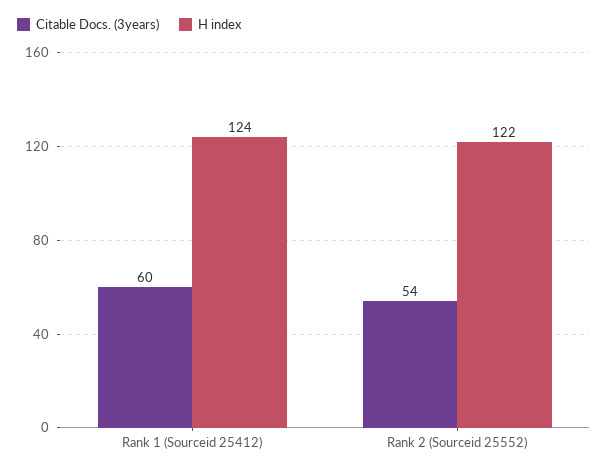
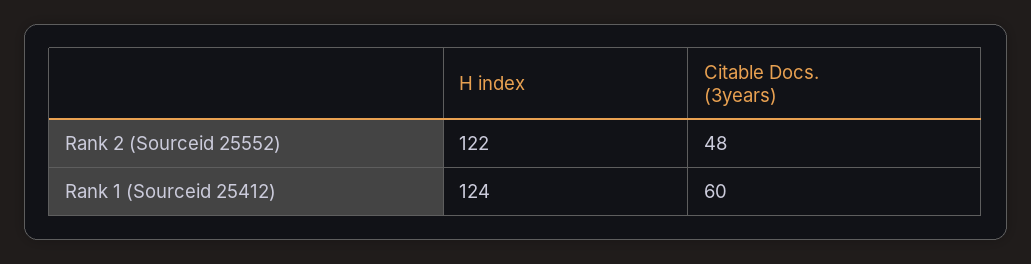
  {
    "Citable Docs. (3years)": {
      "Rank 1 (Sourceid 25412)": 60,
-     "Rank 2 (Sourceid 25552)": 54
+     "Rank 2 (Sourceid 25552)": 48
    },
    "H index": {
      "Rank 1 (Sourceid 25412)": 124,
      "Rank 2 (Sourceid 25552)": 122
    }
  }

